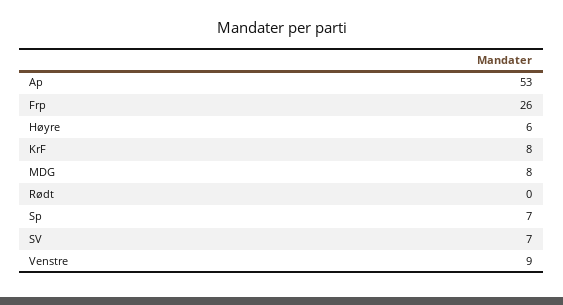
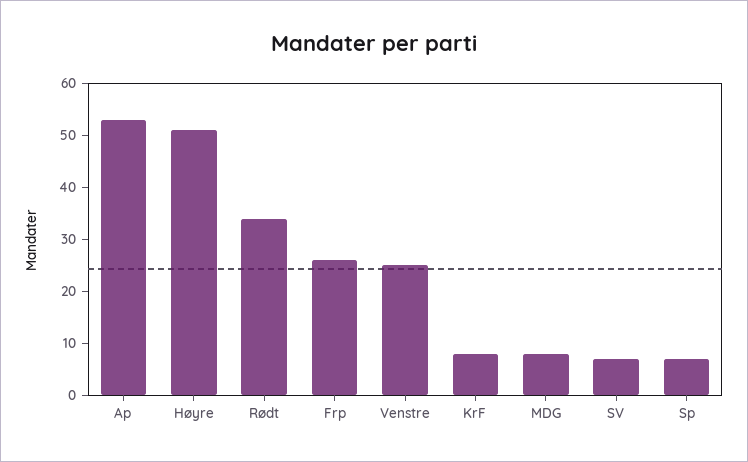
  {
    "Ap": 53,
    "Frp": 26,
-   "Høyre": 6,
+   "Høyre": 50,
    "KrF": 8,
    "MDG": 8,
-   "Rødt": 0,
+   "Rødt": 35,
    "Sp": 7,
    "SV": 7,
-   "Venstre": 9
+   "Venstre": 25
  }

